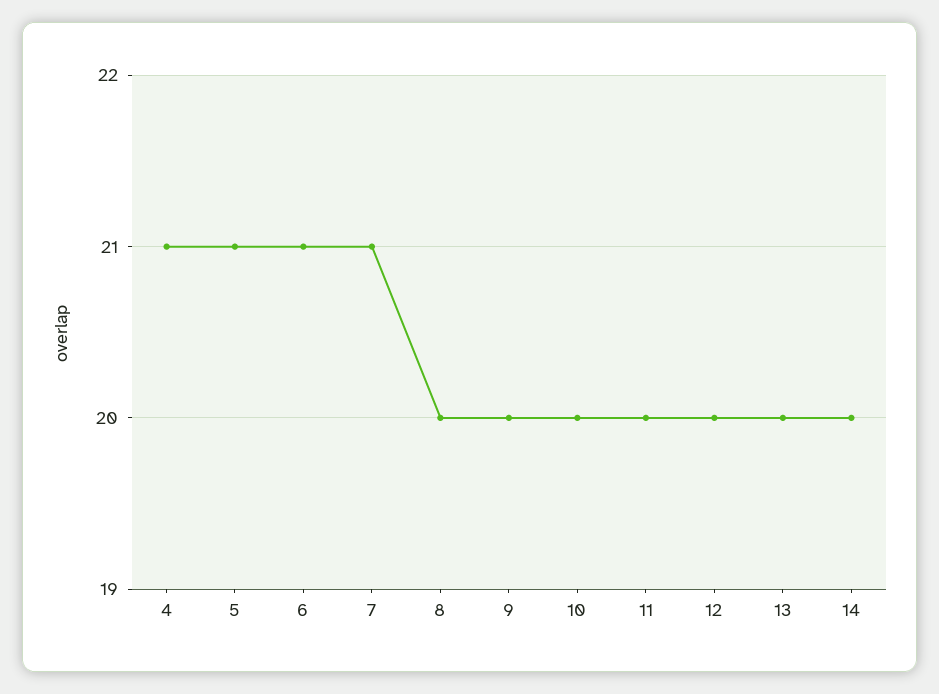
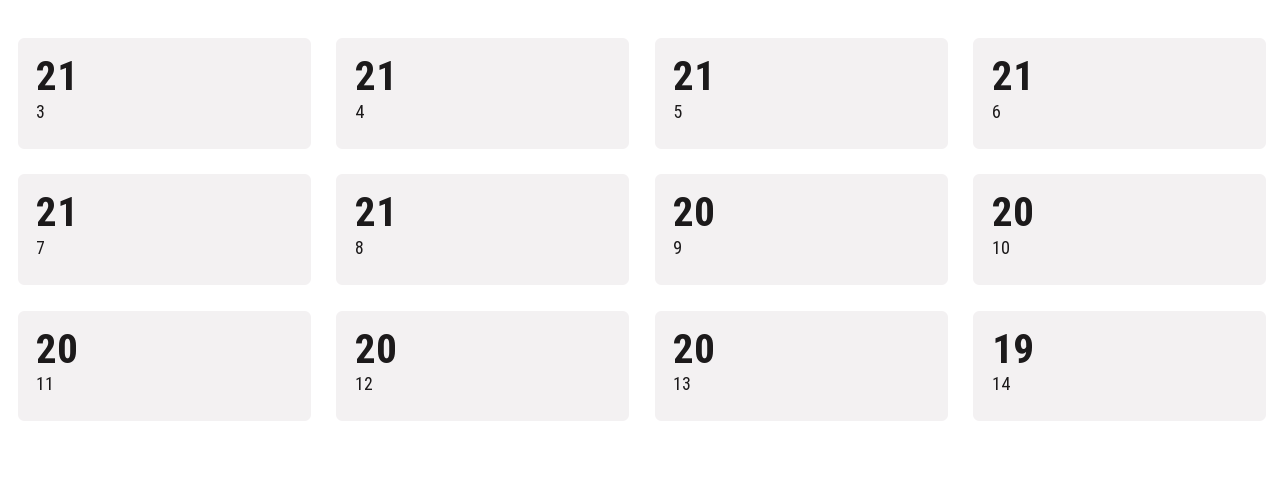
  {
    "4": 21,
    "5": 21,
    "6": 21,
    "7": 21,
-   "8": 20,
+   "8": 21,
    "9": 20,
    "10": 20,
    "11": 20,
    "12": 20,
    "13": 20,
-   "14": 20
+   "14": 19,
+   "3": 21
  }

